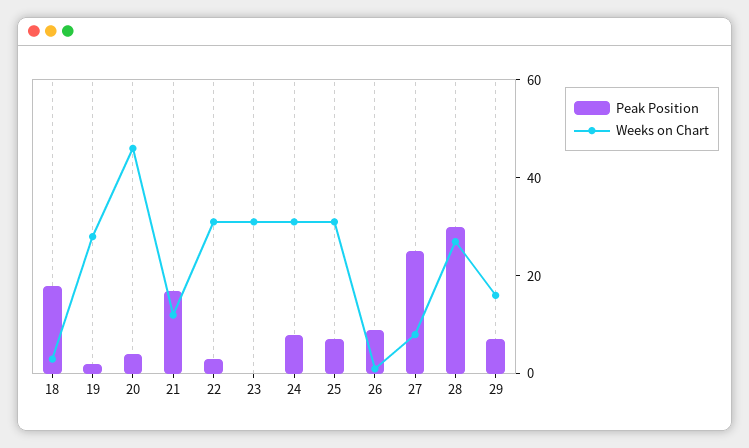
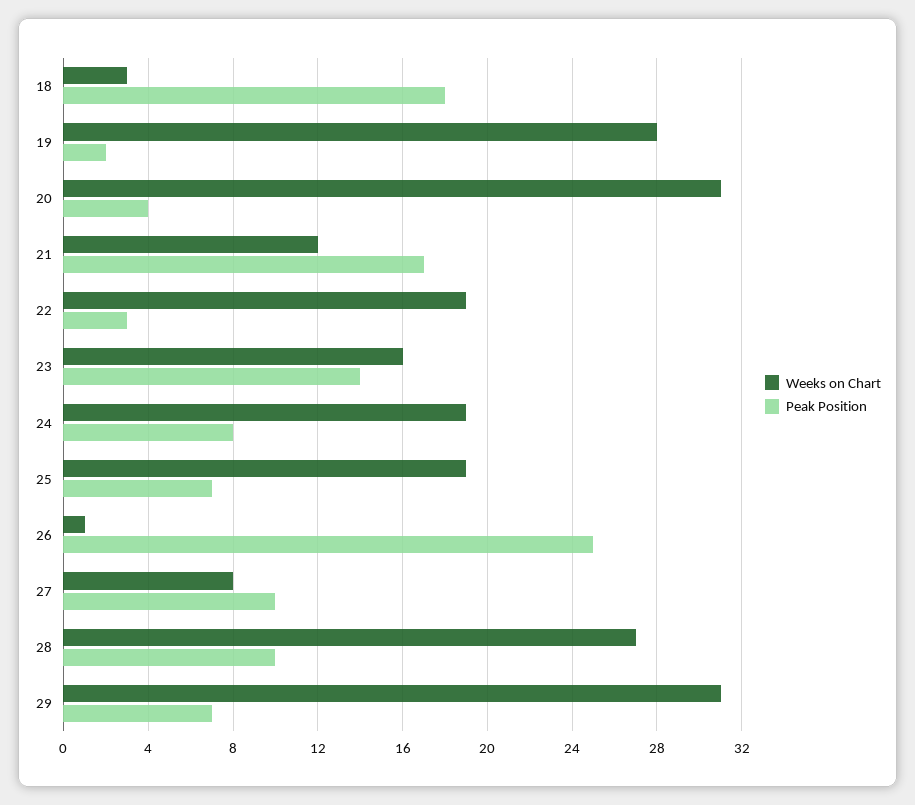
  {
    "Peak Position": {
      "18": 18,
      "19": 2,
      "20": 4,
      "21": 17,
      "22": 3,
-     "23": 0,
+     "23": 14,
      "24": 8,
      "25": 7,
-     "26": 10,
+     "26": 25,
-     "27": 25,
+     "27": 10,
-     "28": 30,
+     "28": 10,
      "29": 7
    },
    "Weeks on Chart": {
      "18": 3,
      "19": 28,
-     "20": 45,
+     "20": 31,
      "21": 12,
-     "22": 30,
+     "22": 19,
-     "23": 30,
+     "23": 16,
-     "24": 30,
+     "24": 19,
-     "25": 30,
+     "25": 19,
      "26": 1,
      "27": 8,
      "28": 27,
-     "29": 15
+     "29": 31
    }
  }

